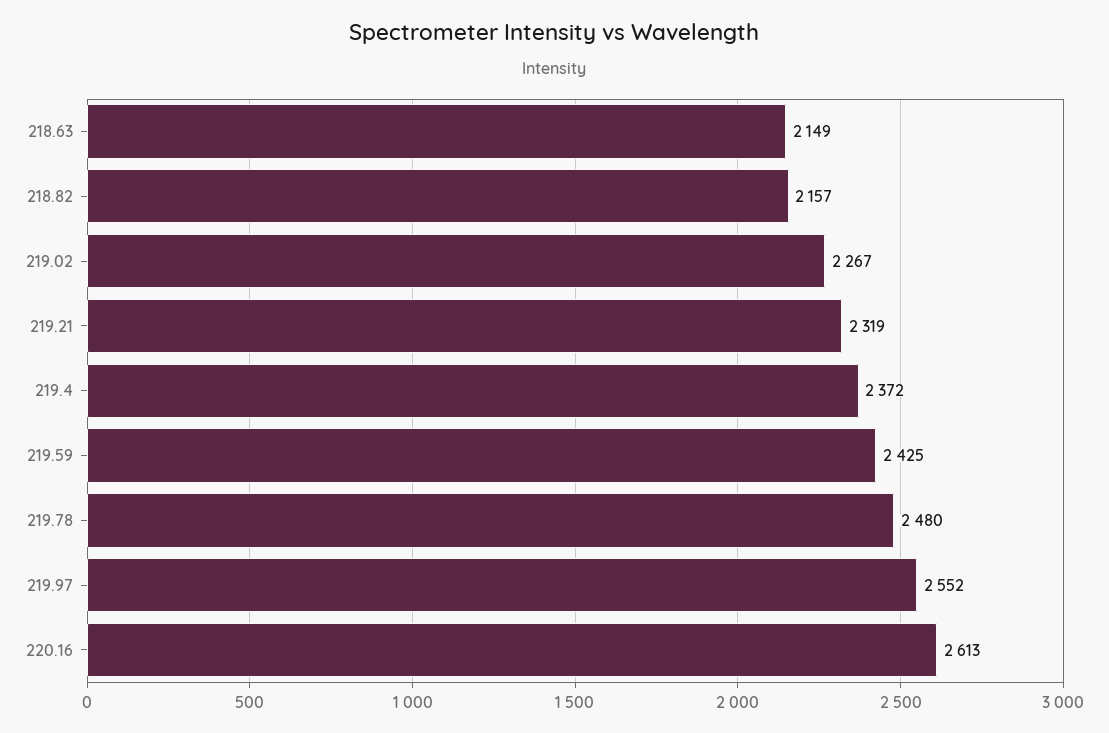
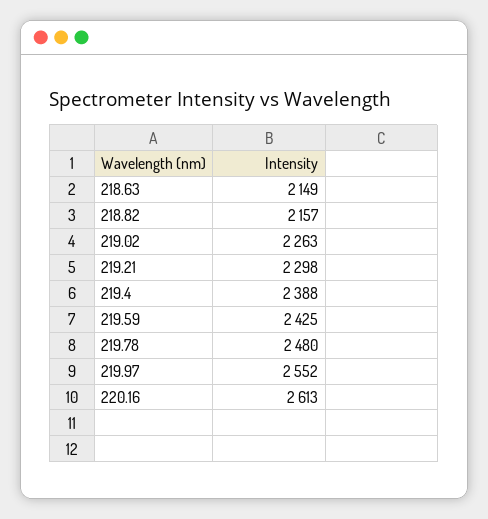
  {
    "218.63": 2149,
    "218.82": 2157,
-   "219.02": 2267,
+   "219.02": 2263,
-   "219.21": 2319,
+   "219.21": 2298,
-   "219.4": 2372,
+   "219.4": 2388,
    "219.59": 2425,
    "219.78": 2480,
    "219.97": 2552,
    "220.16": 2613
  }

